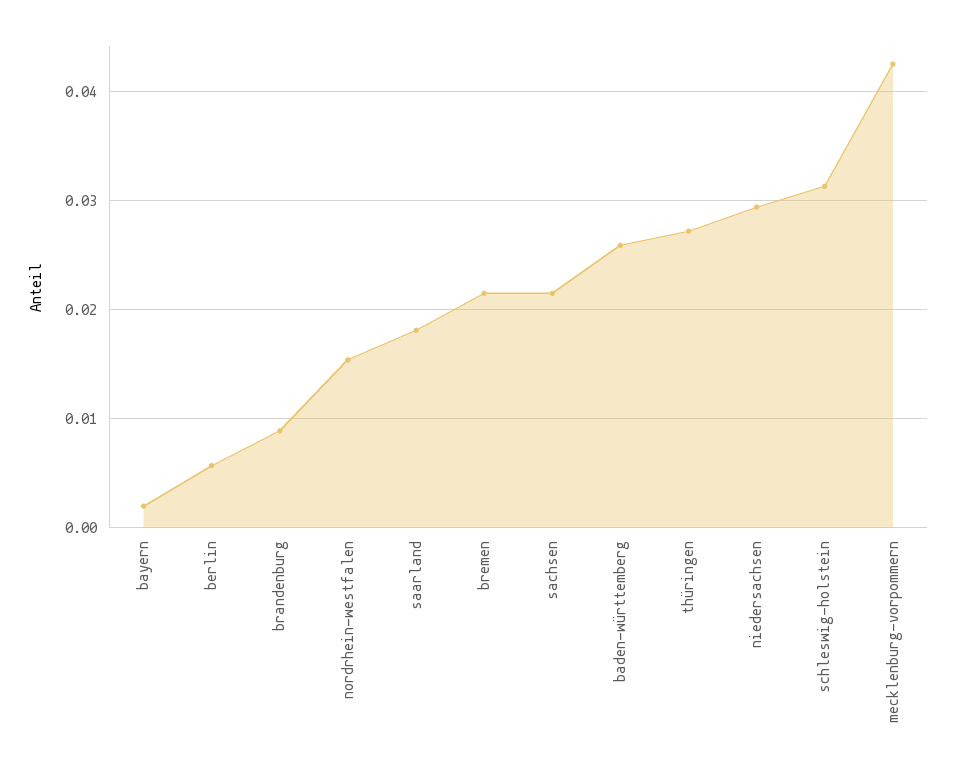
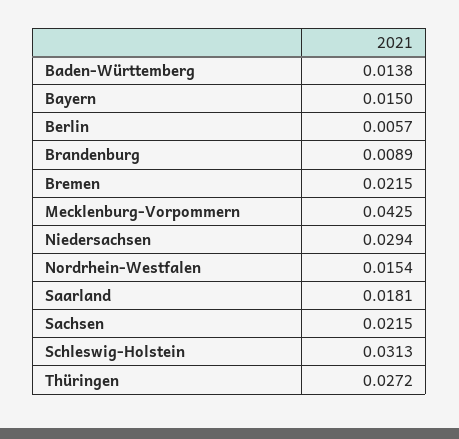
  {
-   "bayern": 0.002,
+   "bayern": 0.015,
    "berlin": 0.0057,
    "brandenburg": 0.0089,
    "nordrhein-westfalen": 0.0154,
    "saarland": 0.0181,
    "bremen": 0.0215,
    "sachsen": 0.0215,
-   "baden-württemberg": 0.026,
+   "baden-württemberg": 0.0138,
    "thüringen": 0.0272,
    "niedersachsen": 0.0294,
    "schleswig-holstein": 0.0313,
    "mecklenburg-vorpommern": 0.0425
  }

